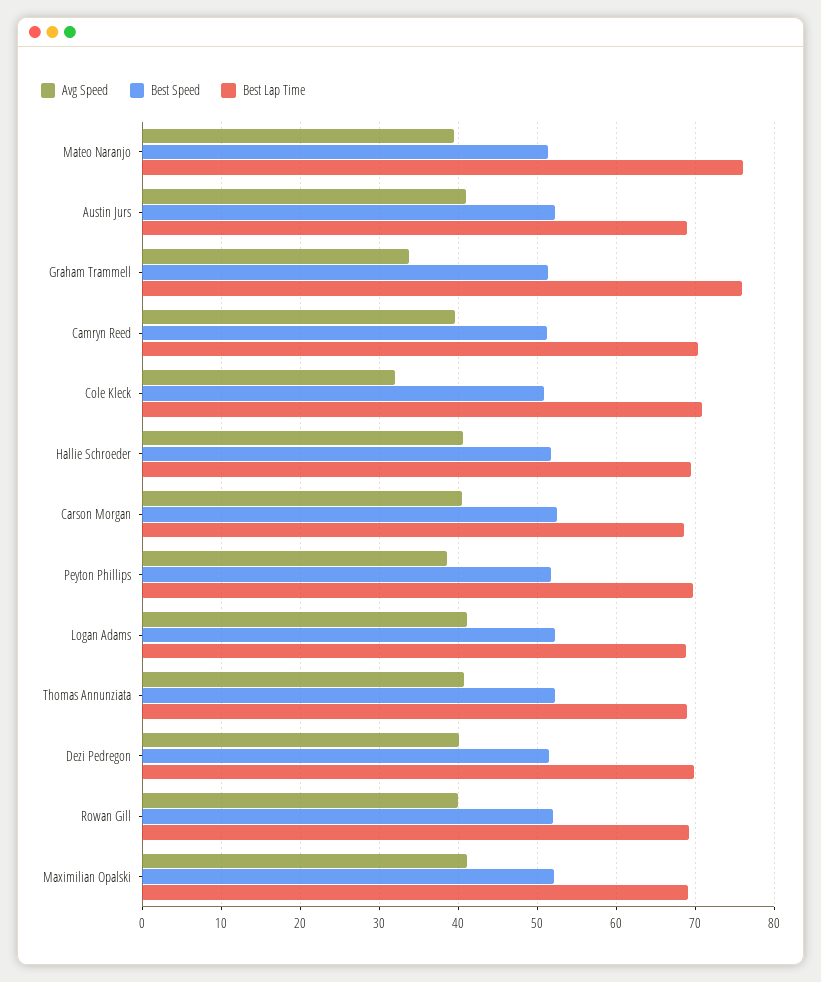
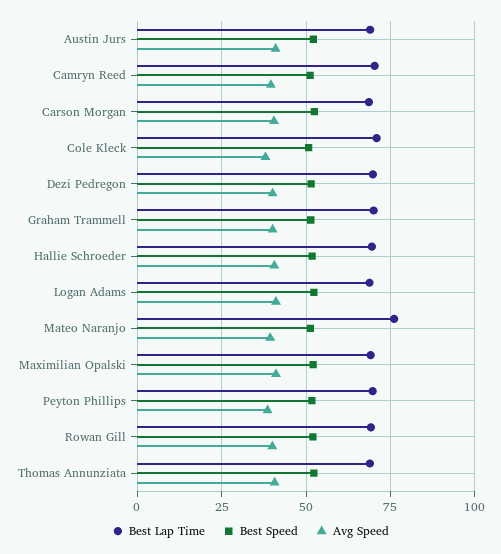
  {
    "Avg Speed": {
      "Mateo Naranjo": 39,
      "Austin Jurs": 41,
-     "Graham Trammell": 34,
+     "Graham Trammell": 40,
      "Camryn Reed": 40,
-     "Cole Kleck": 32,
+     "Cole Kleck": 37.5,
      "Hallie Schroeder": 41,
      "Carson Morgan": 41,
      "Peyton Phillips": 39,
      "Logan Adams": 41,
      "Thomas Annunziata": 41,
      "Dezi Pedregon": 40,
      "Rowan Gill": 40,
      "Maximilian Opalski": 41
    },
    "Best Speed": {
      "Mateo Naranjo": 51,
      "Austin Jurs": 52,
      "Graham Trammell": 51,
      "Camryn Reed": 51,
      "Cole Kleck": 51,
      "Hallie Schroeder": 52,
      "Carson Morgan": 53,
      "Peyton Phillips": 52,
      "Logan Adams": 52,
      "Thomas Annunziata": 52,
      "Dezi Pedregon": 52,
      "Rowan Gill": 52,
      "Maximilian Opalski": 52
    },
    "Best Lap Time": {
      "Mateo Naranjo": 76,
      "Austin Jurs": 69,
-     "Graham Trammell": 76,
+     "Graham Trammell": 70,
      "Camryn Reed": 70,
      "Cole Kleck": 71,
      "Hallie Schroeder": 70,
      "Carson Morgan": 69,
      "Peyton Phillips": 70,
      "Logan Adams": 69,
      "Thomas Annunziata": 69,
      "Dezi Pedregon": 70,
      "Rowan Gill": 69,
      "Maximilian Opalski": 69
    }
  }

